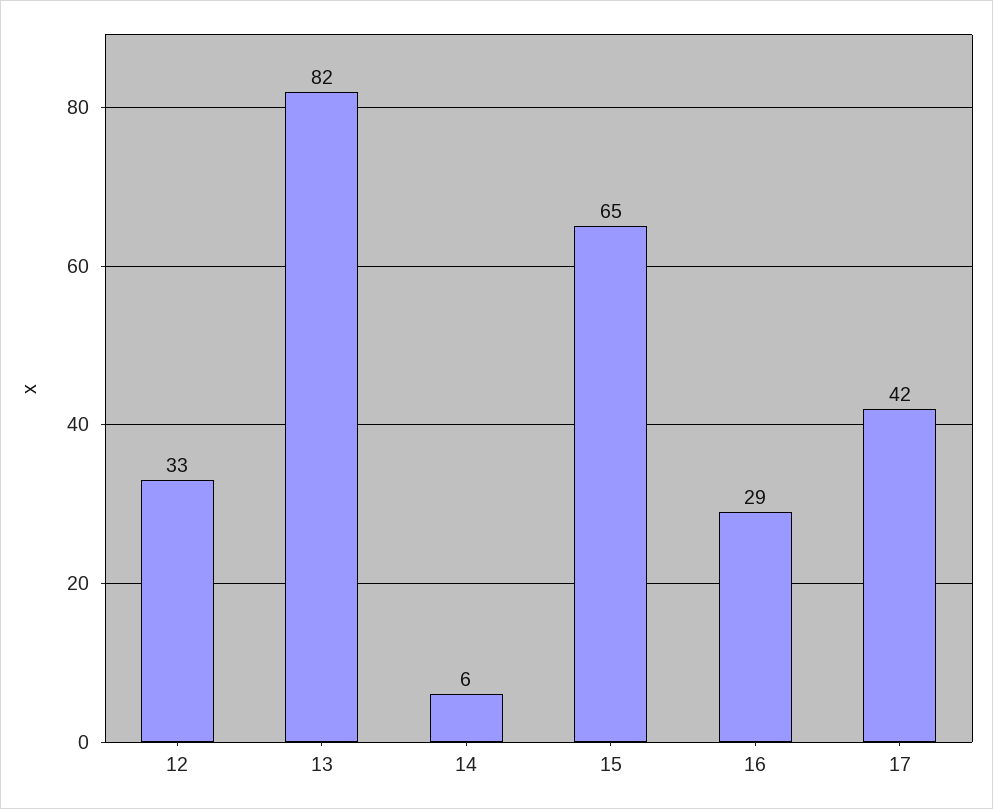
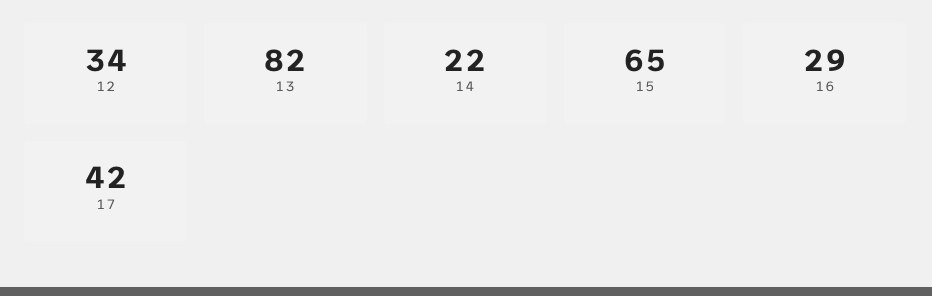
  {
-   "12": 33,
+   "12": 34,
    "13": 82,
-   "14": 6,
+   "14": 22,
    "15": 65,
    "16": 29,
    "17": 42
  }

